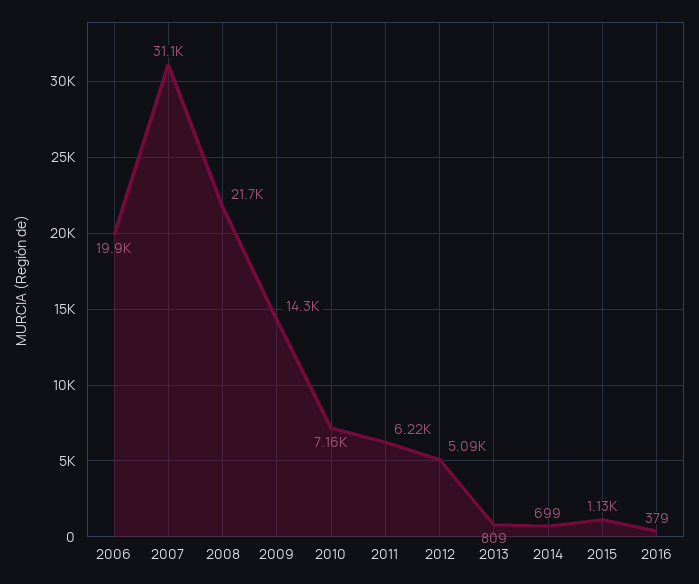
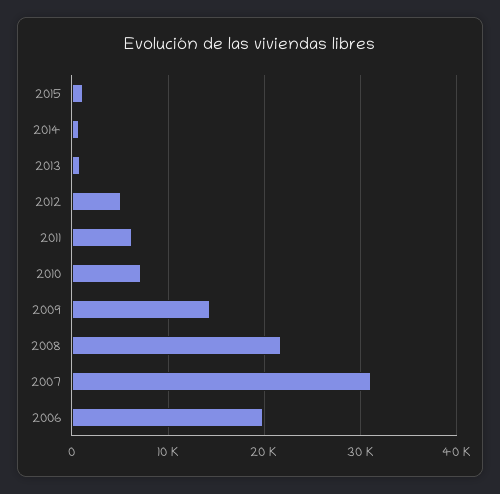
  {
    "2006": 19900,
    "2007": 31100,
    "2008": 21700,
    "2009": 14300,
    "2010": 7160,
    "2011": 6220,
    "2012": 5090,
    "2013": 809,
    "2014": 699,
-   "2015": 1130,
+   "2015": 1130
-   "2016": 379
  }

